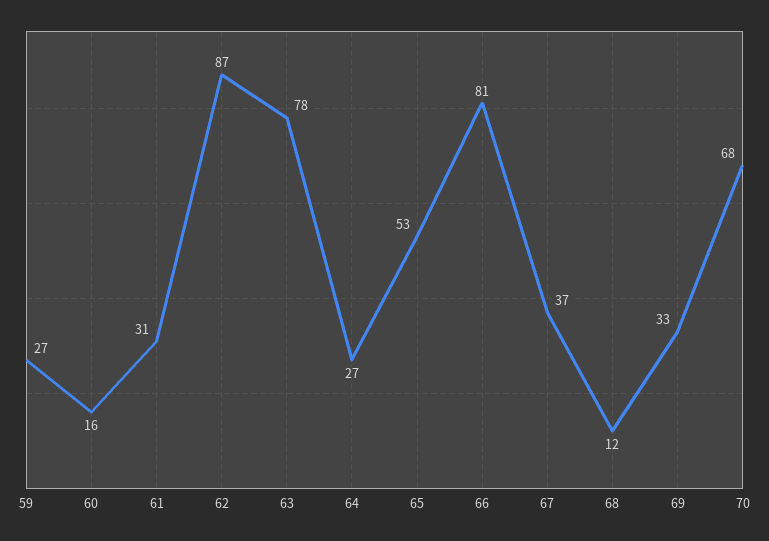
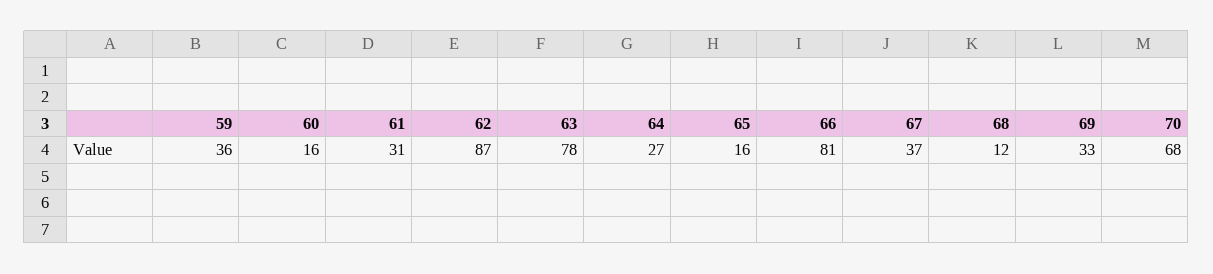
  {
-   "59": 27,
+   "59": 36,
    "60": 16,
    "61": 31,
    "62": 87,
    "63": 78,
    "64": 27,
-   "65": 53,
+   "65": 16,
    "66": 81,
    "67": 37,
    "68": 12,
    "69": 33,
    "70": 68
  }

